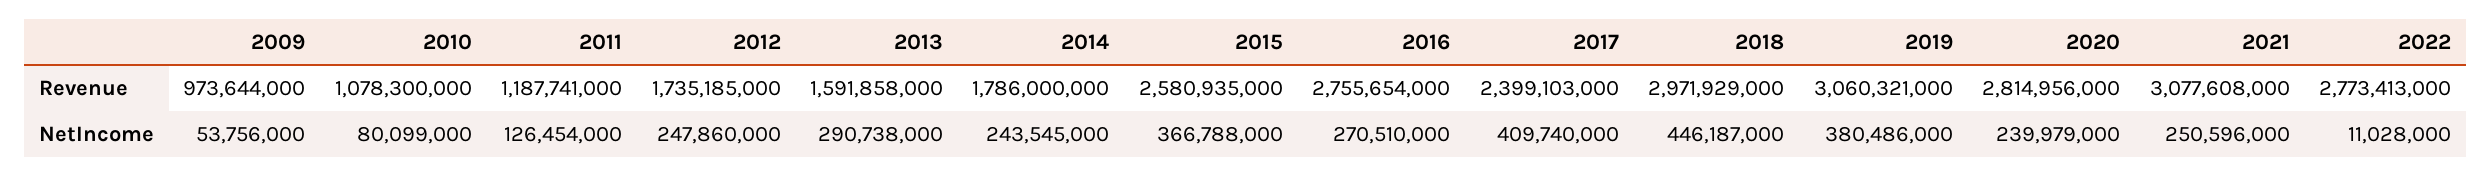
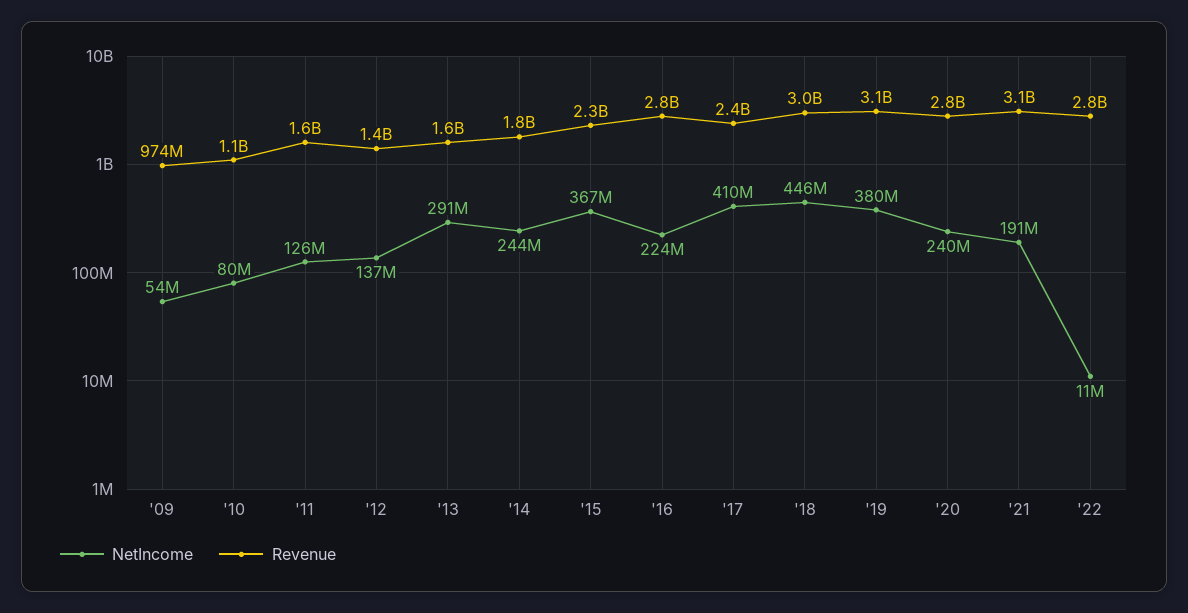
  {
    "Revenue": {
      "2009": 973644000,
      "2010": 1078300000,
-     "2011": 1187741000,
+     "2011": 1600000000,
-     "2012": 1735185000,
+     "2012": 1400000000,
      "2013": 1591858000,
      "2014": 1786000000,
-     "2015": 2580935000,
+     "2015": 2300000000,
      "2016": 2755654000,
      "2017": 2399103000,
      "2018": 2971929000,
      "2019": 3060321000,
      "2020": 2814956000,
      "2021": 3077608000,
      "2022": 2773413000
    },
    "NetIncome": {
      "2009": 53756000,
      "2010": 80099000,
      "2011": 126454000,
-     "2012": 247860000,
+     "2012": 137000000,
      "2013": 290738000,
      "2014": 243545000,
      "2015": 366788000,
-     "2016": 270510000,
+     "2016": 224000000,
      "2017": 409740000,
      "2018": 446187000,
      "2019": 380486000,
      "2020": 239979000,
-     "2021": 250596000,
+     "2021": 191000000,
      "2022": 11028000
    }
  }

